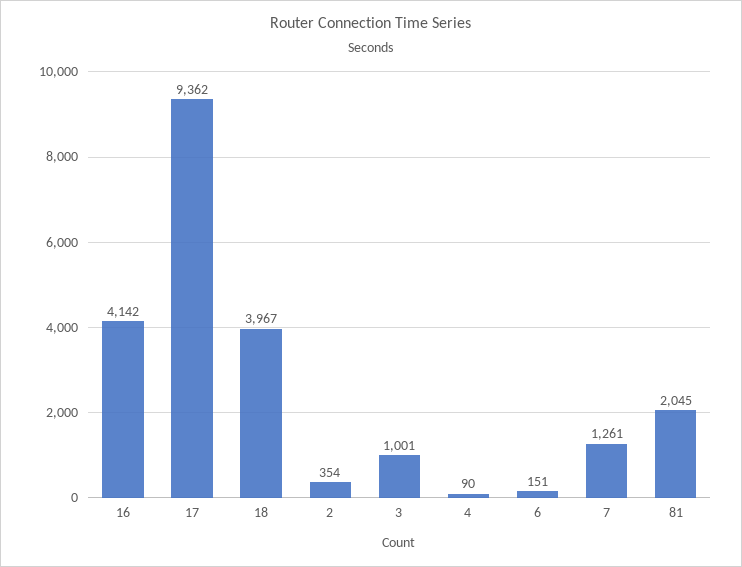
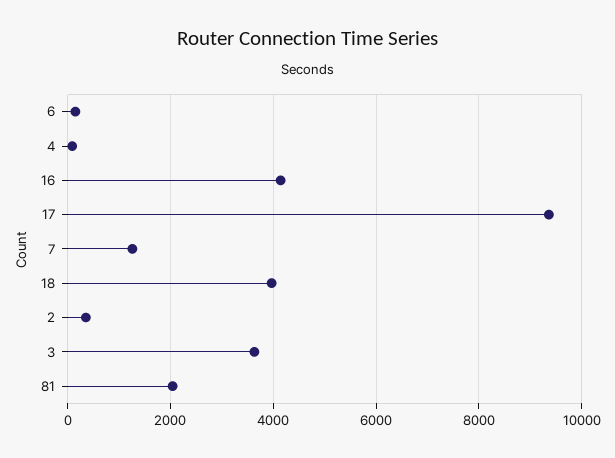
  {
    "16": 4142,
    "17": 9362,
    "18": 3967,
    "2": 354,
-   "3": 1001,
+   "3": 3600,
    "4": 90,
    "6": 151,
    "7": 1261,
    "81": 2045
  }

